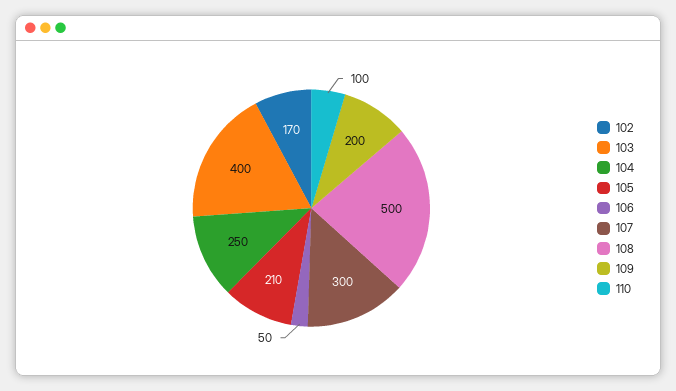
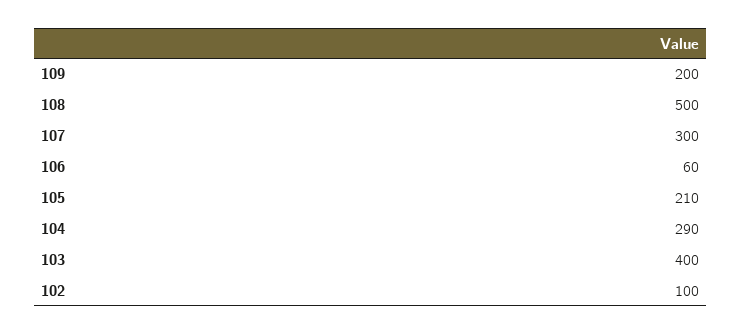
  {
-   "102": 170,
+   "102": 100,
    "103": 400,
-   "104": 250,
+   "104": 290,
    "105": 210,
-   "106": 50,
+   "106": 60,
    "107": 300,
    "108": 500,
-   "109": 200,
+   "109": 200
-   "110": 100
  }

